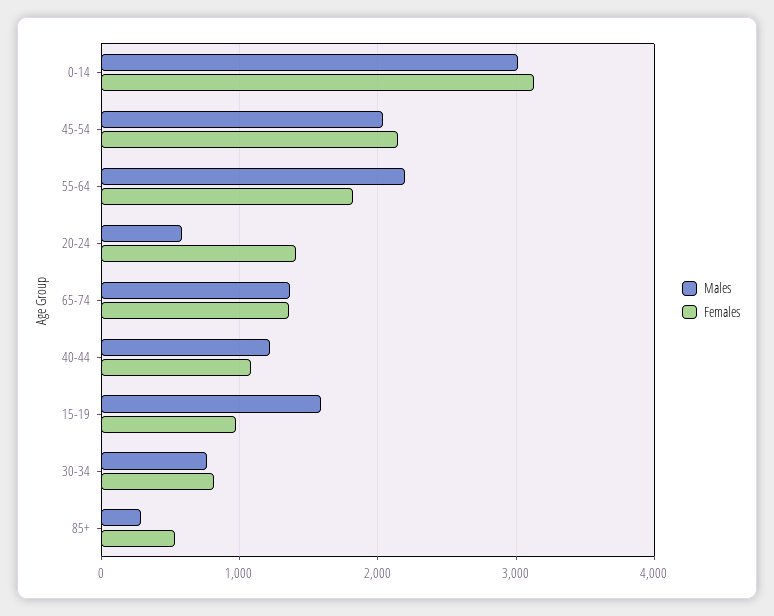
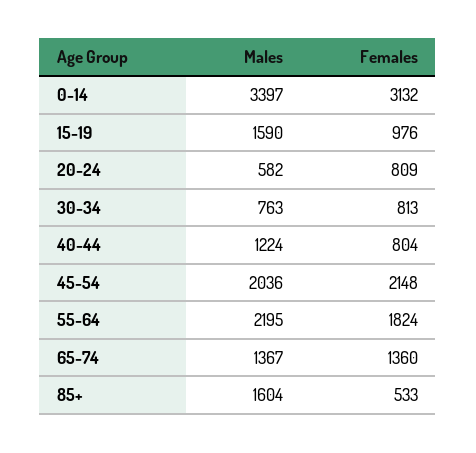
  {
    "Males": {
-     "0-14": 3000,
+     "0-14": 3397,
      "45-54": 2036,
      "55-64": 2195,
      "20-24": 582,
      "65-74": 1367,
      "40-44": 1224,
      "15-19": 1590,
      "30-34": 763,
-     "85+": 300
+     "85+": 1604
    },
    "Females": {
      "0-14": 3132,
      "45-54": 2148,
      "55-64": 1824,
-     "20-24": 1400,
+     "20-24": 809,
      "65-74": 1360,
-     "40-44": 1100,
+     "40-44": 804,
      "15-19": 976,
      "30-34": 813,
      "85+": 533
    }
  }

